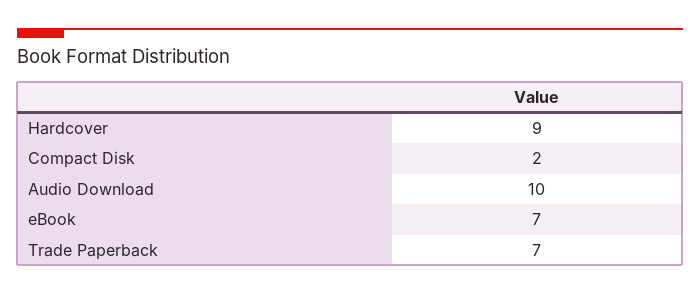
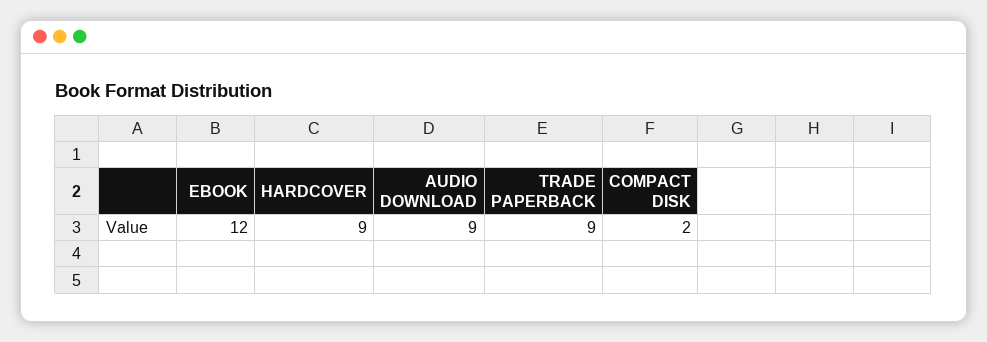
  {
    "Hardcover": 9,
    "Compact Disk": 2,
-   "Audio Download": 10,
+   "Audio Download": 9,
-   "eBook": 7,
+   "eBook": 12,
-   "Trade Paperback": 7
+   "Trade Paperback": 9
  }

